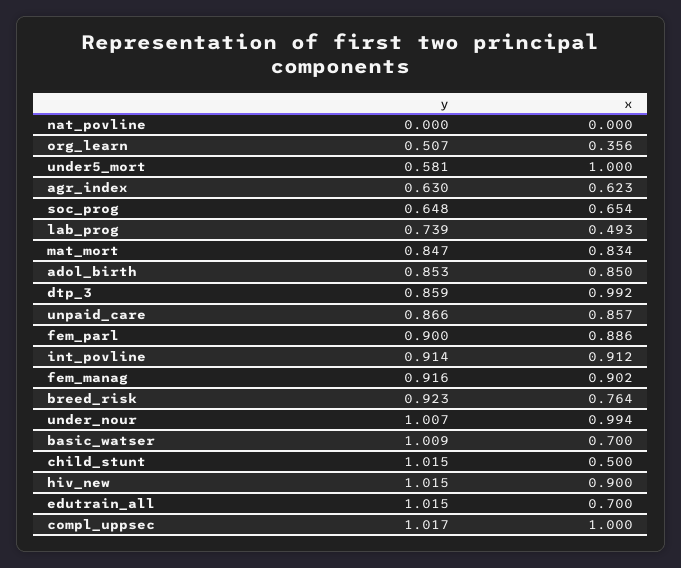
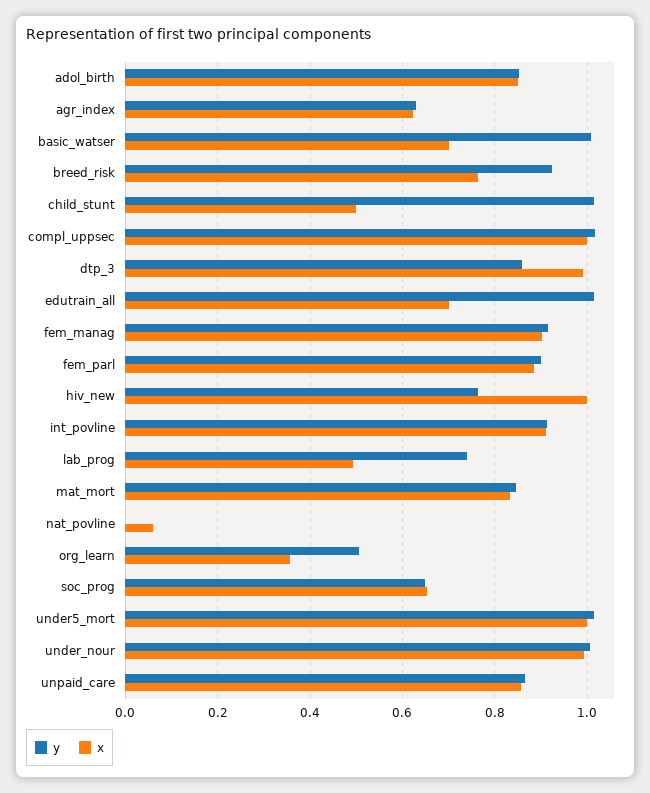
  {
    "y": {
      "nat_povline": 0,
      "org_learn": 0.507,
-     "under5_mort": 0.581,
+     "under5_mort": 1.02,
      "agr_index": 0.63,
      "soc_prog": 0.648,
      "lab_prog": 0.739,
      "mat_mort": 0.847,
      "adol_birth": 0.853,
      "dtp_3": 0.859,
      "unpaid_care": 0.866,
      "fem_parl": 0.9,
      "int_povline": 0.914,
      "fem_manag": 0.916,
      "breed_risk": 0.923,
      "under_nour": 1.007,
      "basic_watser": 1.009,
      "child_stunt": 1.015,
-     "hiv_new": 1.015,
+     "hiv_new": 0.76,
      "edutrain_all": 1.015,
      "compl_uppsec": 1.017
    },
    "x": {
-     "nat_povline": 0,
+     "nat_povline": 0.06,
      "org_learn": 0.356,
      "under5_mort": 1,
      "agr_index": 0.623,
      "soc_prog": 0.654,
      "lab_prog": 0.493,
      "mat_mort": 0.834,
      "adol_birth": 0.85,
      "dtp_3": 0.992,
      "unpaid_care": 0.857,
      "fem_parl": 0.886,
      "int_povline": 0.912,
      "fem_manag": 0.902,
      "breed_risk": 0.764,
      "under_nour": 0.994,
      "basic_watser": 0.7,
      "child_stunt": 0.5,
-     "hiv_new": 0.9,
+     "hiv_new": 1,
      "edutrain_all": 0.7,
      "compl_uppsec": 1
    }
  }

